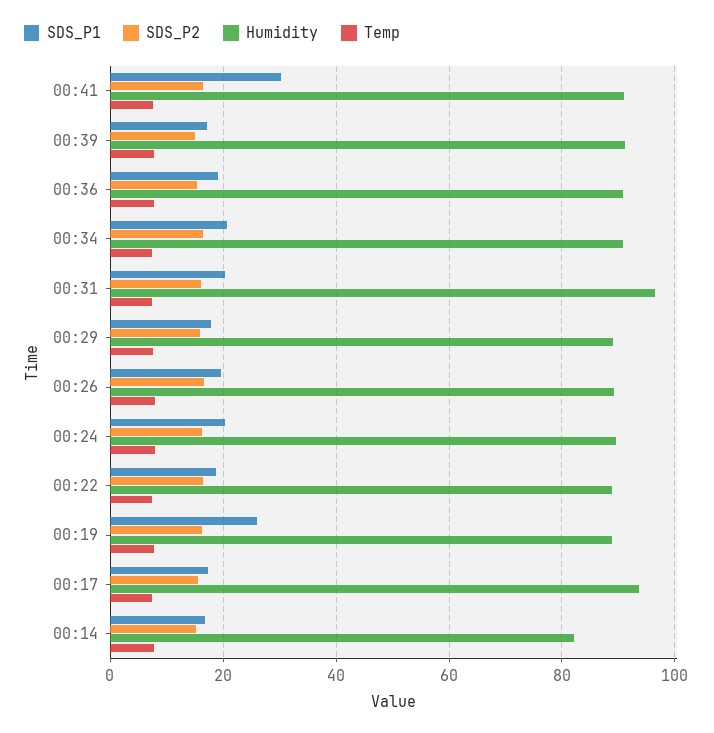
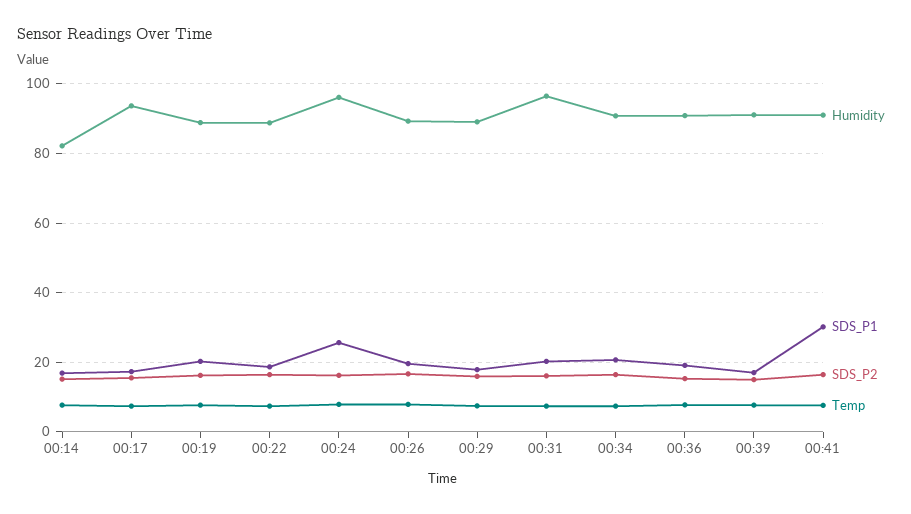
  {
    "SDS_P1": {
      "00:41": 30,
      "00:39": 18,
      "00:36": 20,
      "00:34": 20,
      "00:31": 20,
      "00:29": 18,
      "00:26": 20,
-     "00:24": 20,
+     "00:24": 26,
      "00:22": 18,
-     "00:19": 26,
+     "00:19": 20,
      "00:17": 18,
      "00:14": 16
    },
    "SDS_P2": {
      "00:41": 16,
      "00:39": 16,
      "00:36": 16,
      "00:34": 16,
      "00:31": 16,
      "00:29": 16,
      "00:26": 16,
      "00:24": 16,
      "00:22": 16,
      "00:19": 16,
      "00:17": 16,
      "00:14": 16
    },
    "Humidity": {
      "00:41": 92,
      "00:39": 92,
      "00:36": 90,
      "00:34": 90,
      "00:31": 96,
      "00:29": 90,
      "00:26": 90,
-     "00:24": 90,
+     "00:24": 96,
      "00:22": 88,
      "00:19": 88,
      "00:17": 94,
      "00:14": 82
    },
    "Temp": {
      "00:41": 8,
      "00:39": 8,
      "00:36": 8,
      "00:34": 8,
      "00:31": 8,
      "00:29": 8,
      "00:26": 8,
      "00:24": 8,
      "00:22": 8,
      "00:19": 8,
      "00:17": 8,
      "00:14": 8
    }
  }

